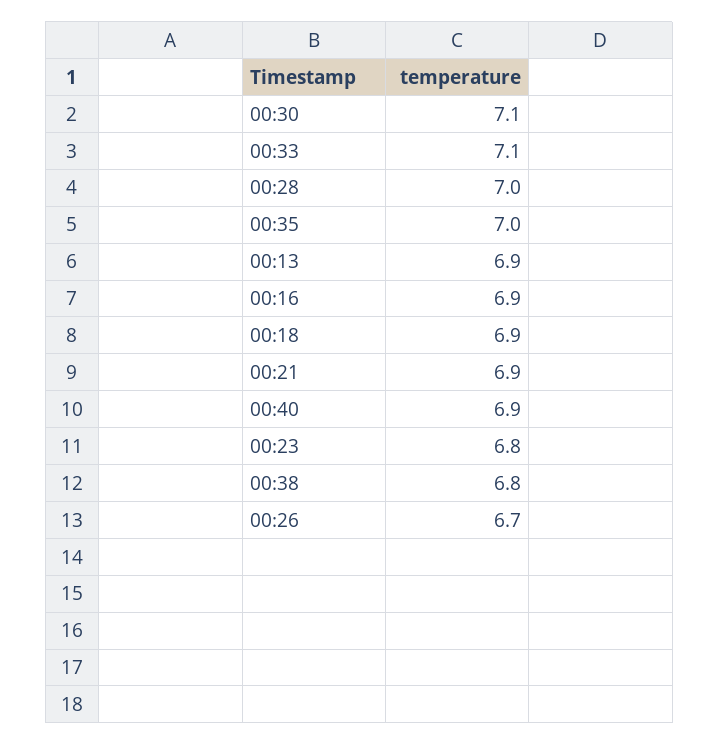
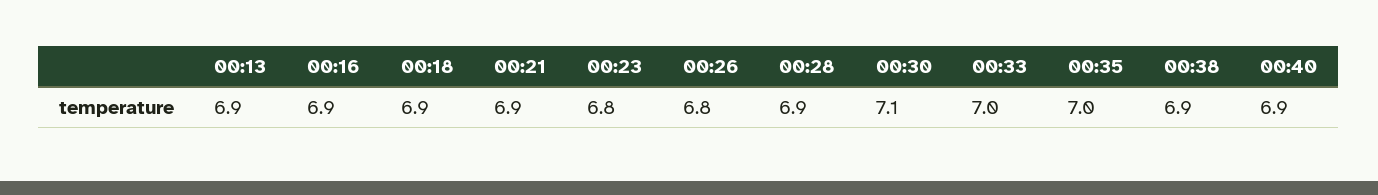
  {
    "00:30": 7.1,
-   "00:33": 7.1,
+   "00:33": 7,
-   "00:28": 7,
+   "00:28": 6.9,
    "00:35": 7,
    "00:13": 6.9,
    "00:16": 6.9,
    "00:18": 6.9,
    "00:21": 6.9,
    "00:40": 6.9,
    "00:23": 6.8,
-   "00:38": 6.8,
+   "00:38": 6.9,
-   "00:26": 6.7
+   "00:26": 6.8
  }

